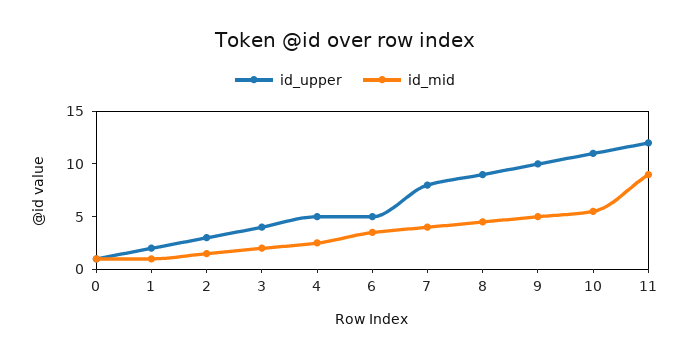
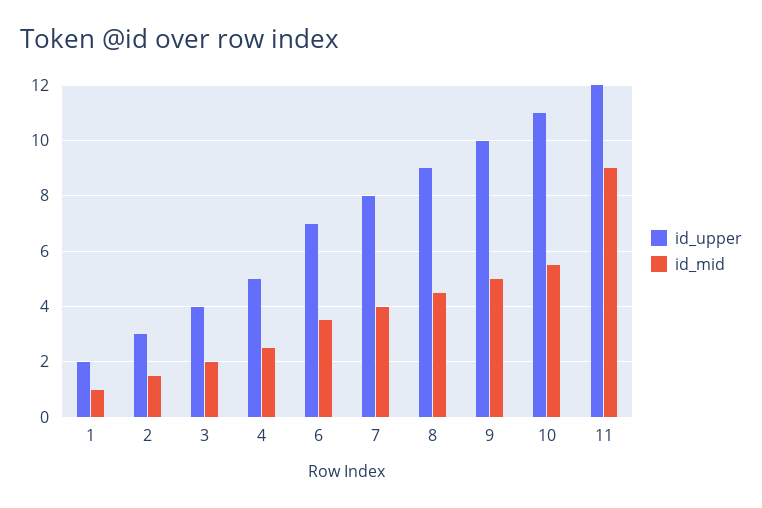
  {
    "id_upper": {
-     "0": 1,
      "1": 2,
      "2": 3,
      "3": 4,
      "4": 5,
-     "6": 5,
+     "6": 7,
      "7": 8,
      "8": 9,
      "9": 10,
      "10": 11,
      "11": 12
    },
    "id_mid": {
-     "0": 1,
      "1": 1,
      "2": 1.5,
      "3": 2,
      "4": 2.5,
      "6": 3.5,
      "7": 4,
      "8": 4.5,
      "9": 5,
      "10": 5.5,
      "11": 9
    }
  }

